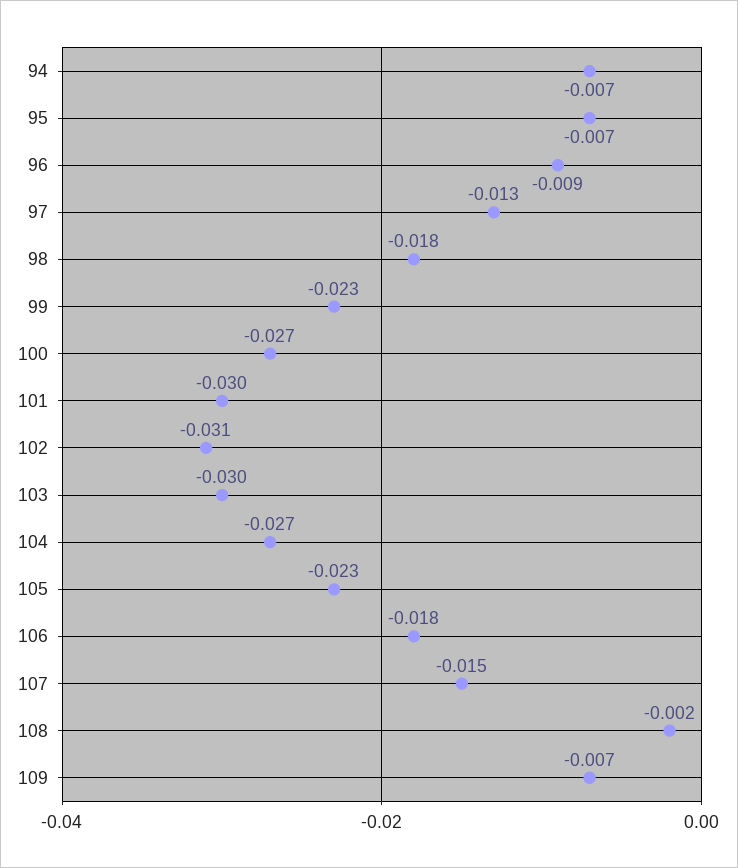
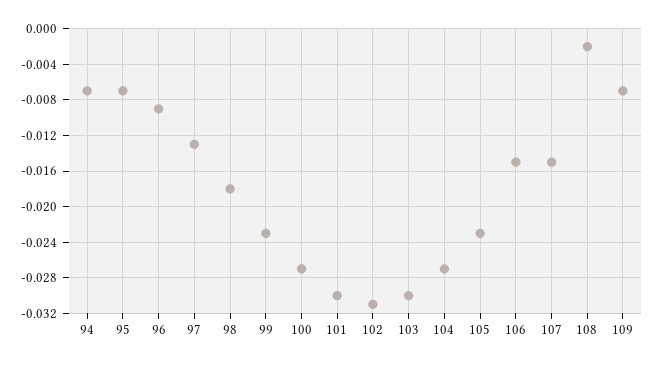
  {
    "94": -0.007,
    "95": -0.007,
    "96": -0.009,
    "97": -0.013,
    "98": -0.018,
    "99": -0.023,
    "100": -0.027,
    "101": -0.03,
    "102": -0.031,
    "103": -0.03,
    "104": -0.027,
    "105": -0.023,
-   "106": -0.018,
+   "106": -0.015,
    "107": -0.015,
    "108": -0.002,
    "109": -0.007
  }

